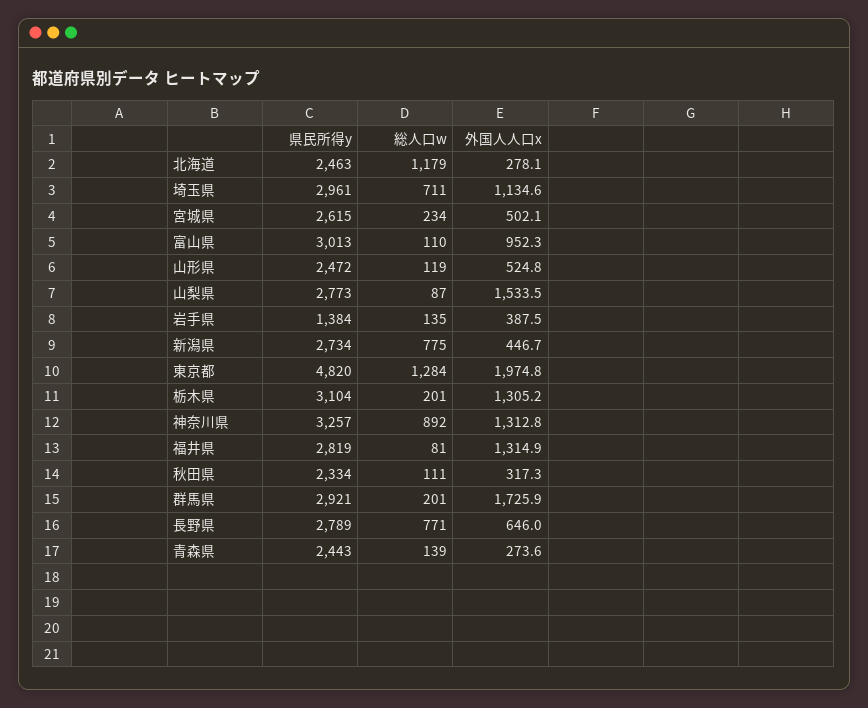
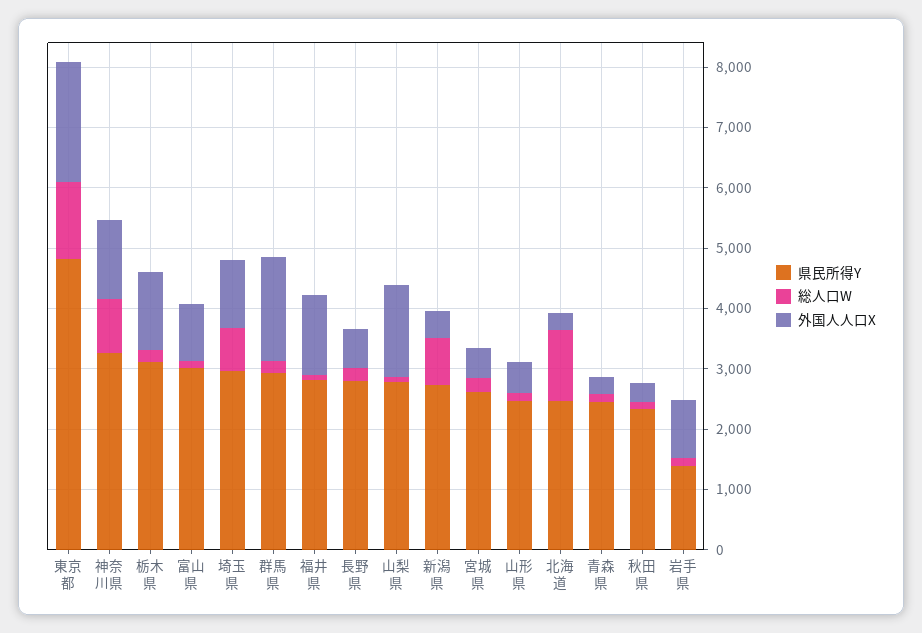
  {
    "県民所得y": {
      "北海道": 2463,
      "埼玉県": 2961,
      "宮城県": 2615,
      "富山県": 3013,
      "山形県": 2472,
      "山梨県": 2773,
      "岩手県": 1384,
      "新潟県": 2734,
      "東京都": 4820,
      "栃木県": 3104,
      "神奈川県": 3257,
      "福井県": 2819,
      "秋田県": 2334,
      "群馬県": 2921,
      "長野県": 2789,
      "青森県": 2443
    },
    "総人口w": {
      "北海道": 1179,
      "埼玉県": 711,
      "宮城県": 234,
      "富山県": 110,
      "山形県": 119,
      "山梨県": 87,
      "岩手県": 135,
      "新潟県": 775,
      "東京都": 1284,
      "栃木県": 201,
      "神奈川県": 892,
      "福井県": 81,
      "秋田県": 111,
      "群馬県": 201,
-     "長野県": 771,
+     "長野県": 200,
      "青森県": 139
    },
    "外国人人口x": {
      "北海道": 278.1,
      "埼玉県": 1134.6,
      "宮城県": 502.1,
      "富山県": 952.3,
      "山形県": 524.8,
      "山梨県": 1533.5,
-     "岩手県": 387.5,
+     "岩手県": 1000,
      "新潟県": 446.7,
      "東京都": 1974.8,
      "栃木県": 1305.2,
      "神奈川県": 1312.8,
      "福井県": 1314.9,
      "秋田県": 317.3,
      "群馬県": 1725.9,
      "長野県": 646,
      "青森県": 273.6
    }
  }

